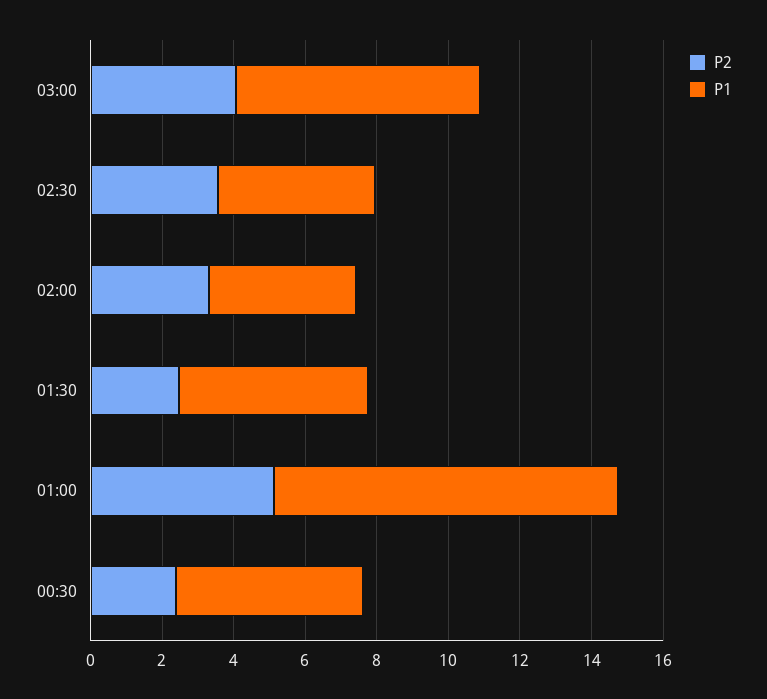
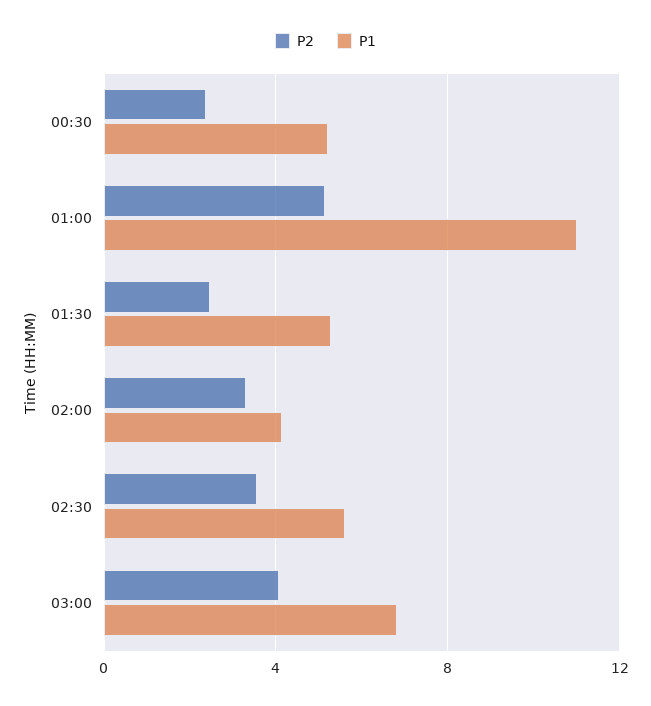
  {
    "P2": {
      "03:00": 4,
      "02:30": 3.5,
      "02:00": 3.5,
      "01:30": 2.5,
      "01:00": 5,
      "00:30": 2.5
    },
    "P1": {
      "03:00": 7,
-     "02:30": 4.5,
+     "02:30": 5.5,
      "02:00": 4,
      "01:30": 5.5,
-     "01:00": 9.5,
+     "01:00": 11,
      "00:30": 5
    }
  }

